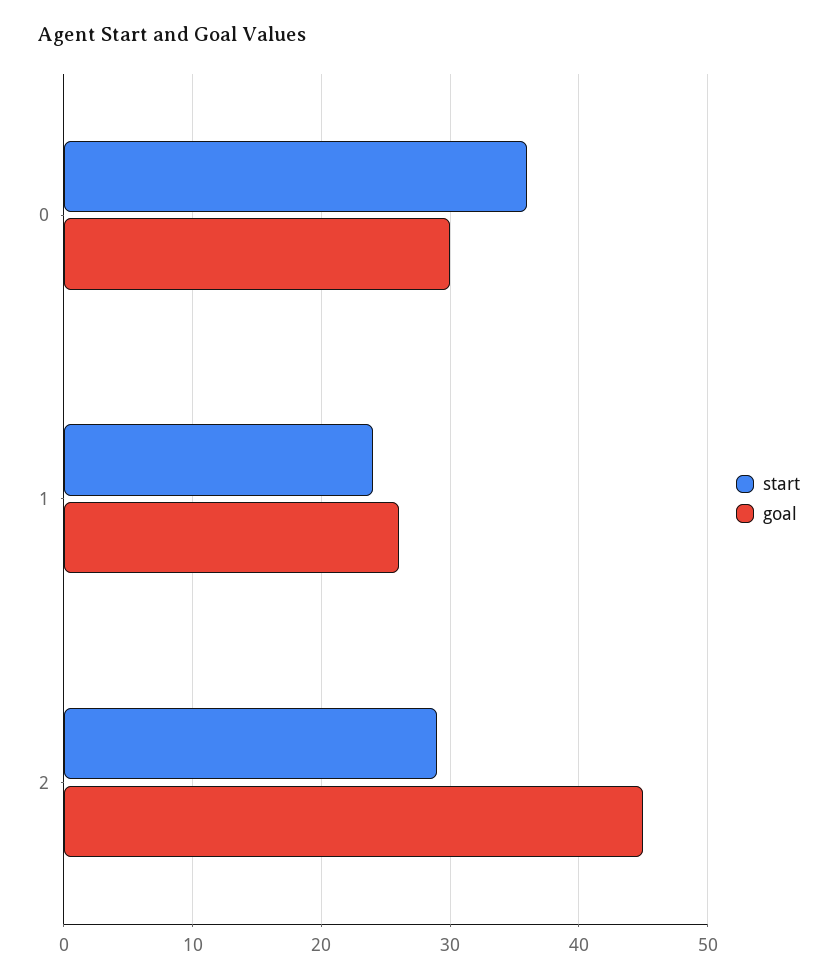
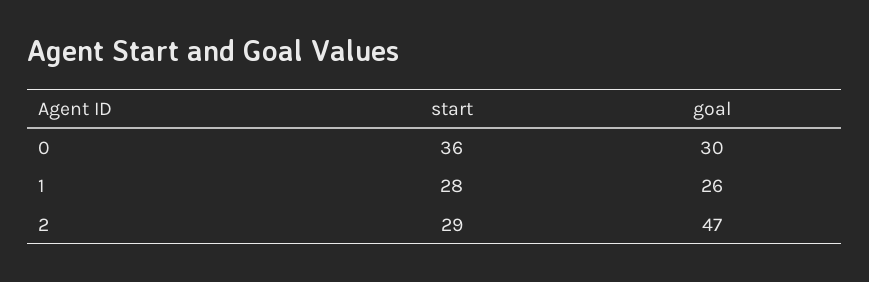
  {
    "start": {
      "0": 36,
-     "1": 24,
+     "1": 28,
      "2": 29
    },
    "goal": {
      "0": 30,
      "1": 26,
-     "2": 45
+     "2": 47
    }
  }

